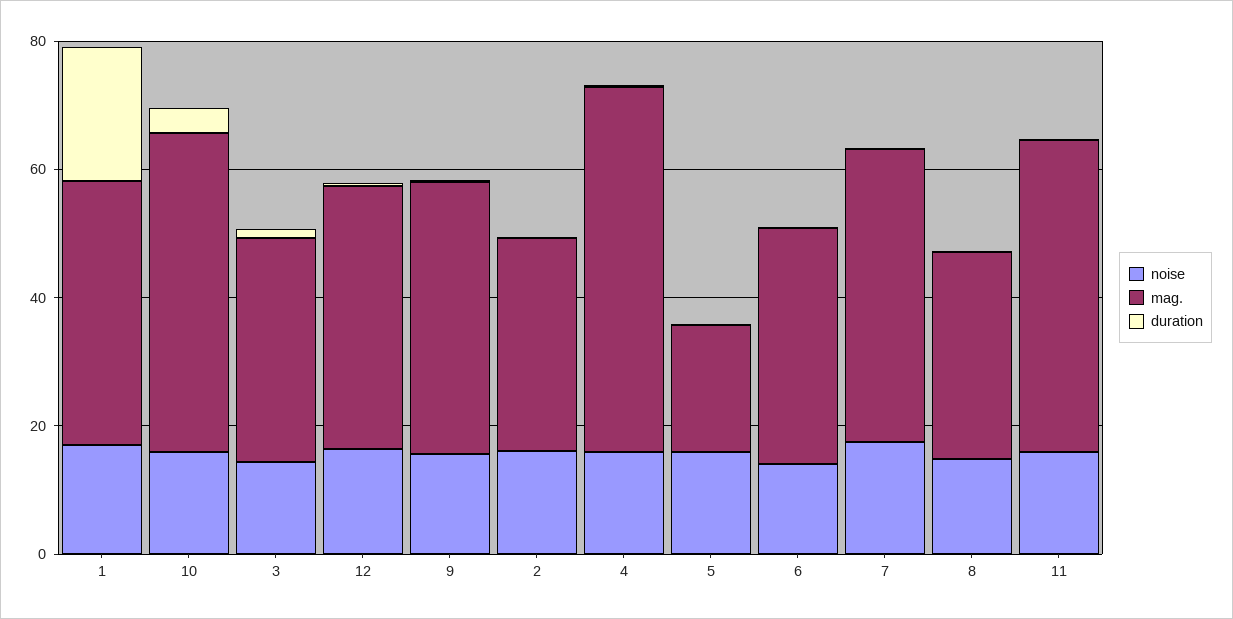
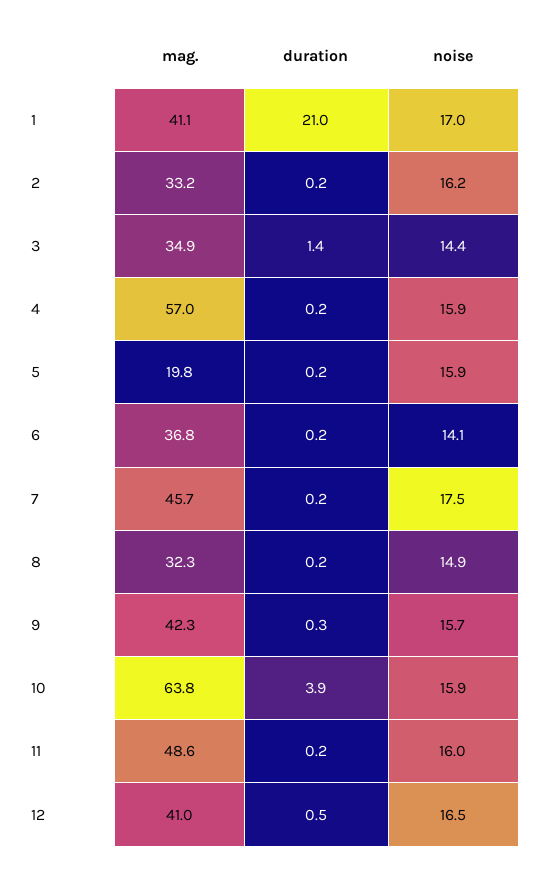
  {
    "noise": {
      "1": 17,
      "10": 15.9,
      "3": 14.4,
      "12": 16.5,
      "9": 15.7,
      "2": 16.2,
      "4": 15.9,
      "5": 15.9,
      "6": 14.1,
      "7": 17.5,
      "8": 14.9,
      "11": 16
    },
    "mag.": {
      "1": 41.1,
-     "10": 50,
+     "10": 63.8,
      "3": 34.9,
      "12": 41,
      "9": 42.3,
      "2": 33.2,
      "4": 57,
      "5": 19.8,
      "6": 36.8,
      "7": 45.7,
      "8": 32.3,
      "11": 48.6
    },
    "duration": {
      "1": 21,
      "10": 3.9,
      "3": 1.4,
      "12": 0.5,
      "9": 0.3,
      "2": 0.2,
      "4": 0.2,
      "5": 0.2,
      "6": 0.2,
      "7": 0.2,
      "8": 0.2,
      "11": 0.2
    }
  }

